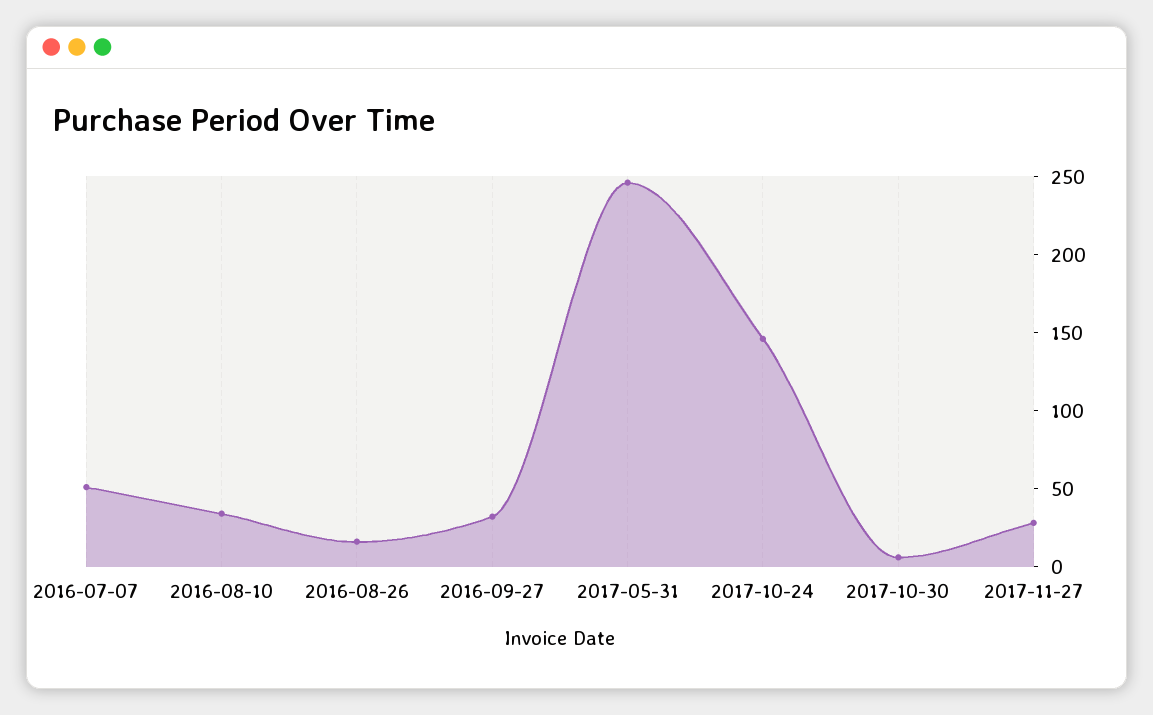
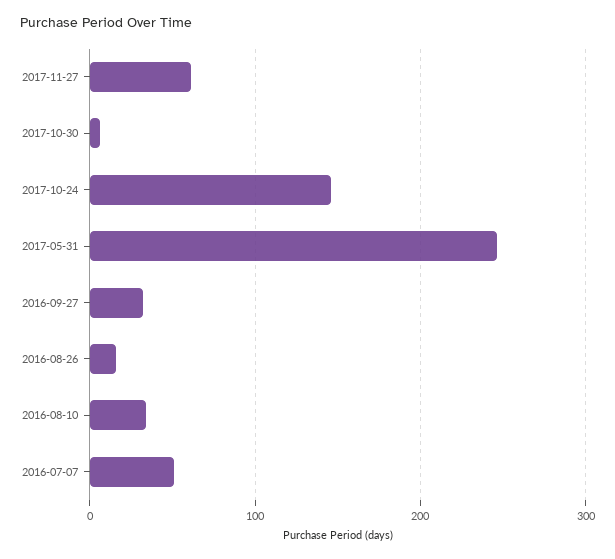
  {
    "2016-07-07": 50,
    "2016-08-10": 30,
    "2016-08-26": 20,
    "2016-09-27": 30,
    "2017-05-31": 250,
    "2017-10-24": 150,
    "2017-10-30": 10,
-   "2017-11-27": 30
+   "2017-11-27": 60
  }

